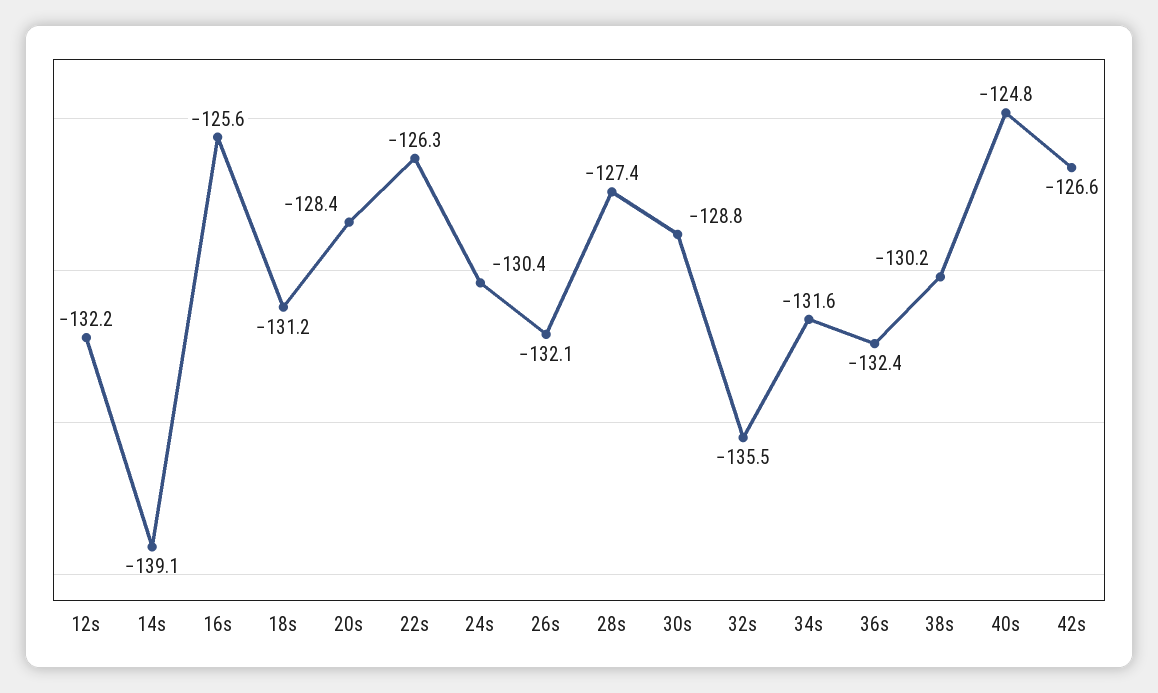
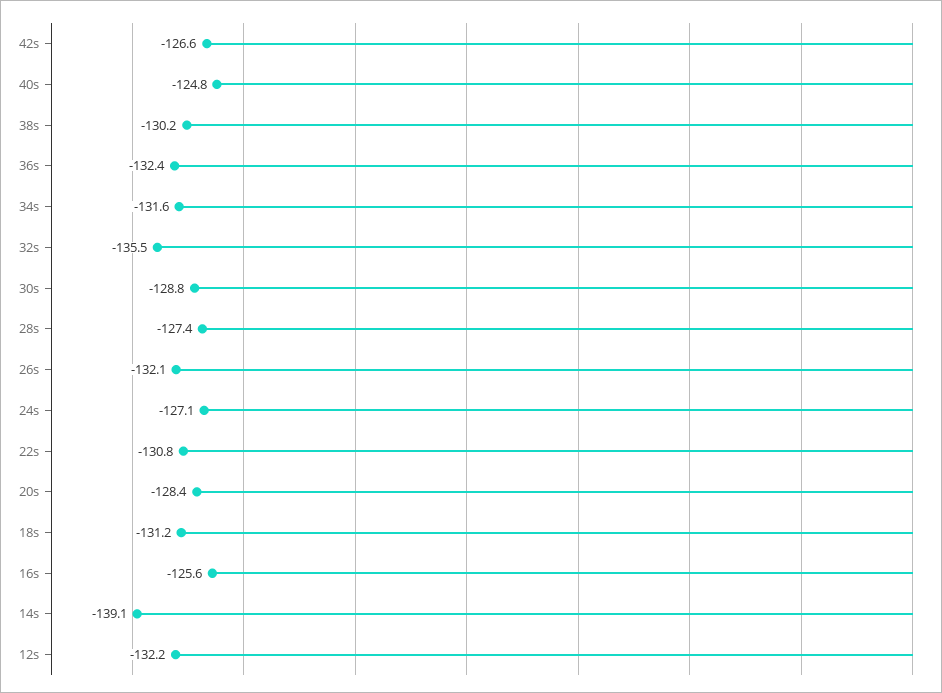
  {
    "12s": -132.2,
    "14s": -139.1,
    "16s": -125.6,
    "18s": -131.2,
    "20s": -128.4,
-   "22s": -126.3,
+   "22s": -130.8,
-   "24s": -130.4,
+   "24s": -127.1,
    "26s": -132.1,
    "28s": -127.4,
    "30s": -128.8,
    "32s": -135.5,
    "34s": -131.6,
    "36s": -132.4,
    "38s": -130.2,
    "40s": -124.8,
    "42s": -126.6
  }

